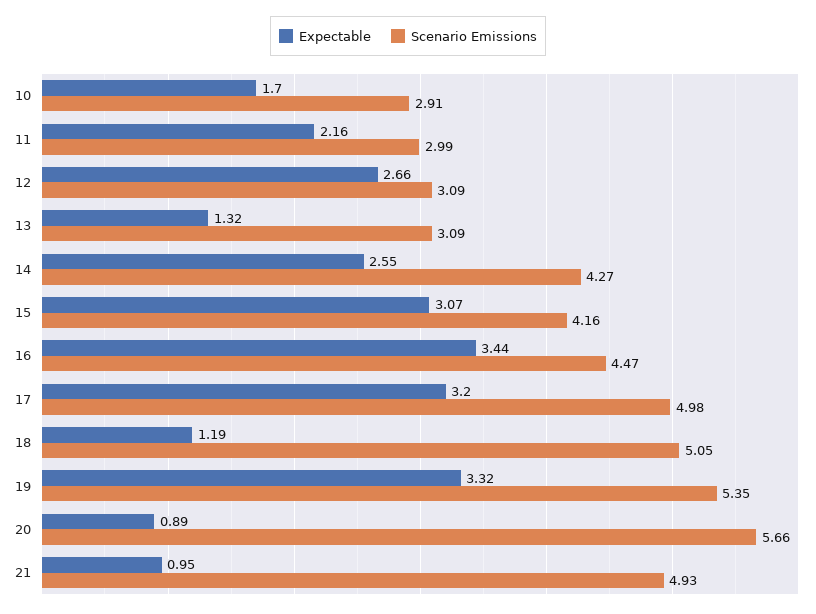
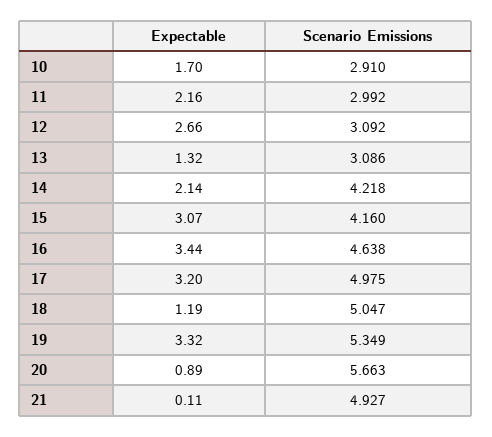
  {
    "Expectable": {
      "10": 1.7,
      "11": 2.16,
      "12": 2.66,
      "13": 1.32,
-     "14": 2.55,
+     "14": 2.14,
      "15": 3.07,
      "16": 3.44,
      "17": 3.2,
      "18": 1.19,
      "19": 3.32,
      "20": 0.89,
-     "21": 0.95
+     "21": 0.11
    },
    "Scenario Emissions": {
      "10": 2.91,
      "11": 2.992,
      "12": 3.092,
      "13": 3.086,
-     "14": 4.27,
+     "14": 4.218,
      "15": 4.16,
-     "16": 4.47,
+     "16": 4.638,
      "17": 4.975,
      "18": 5.047,
      "19": 5.349,
      "20": 5.663,
      "21": 4.927
    }
  }

